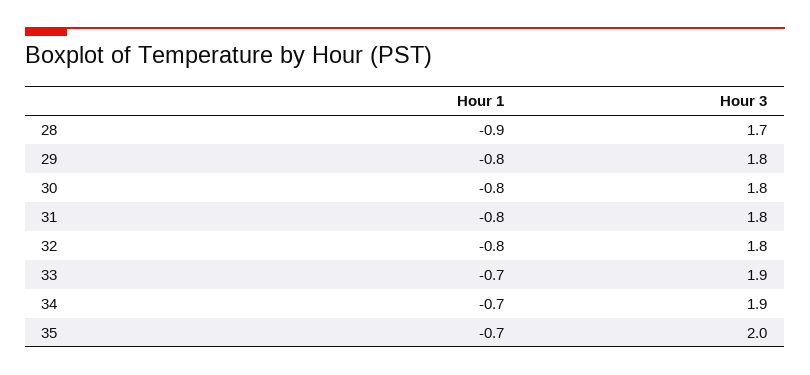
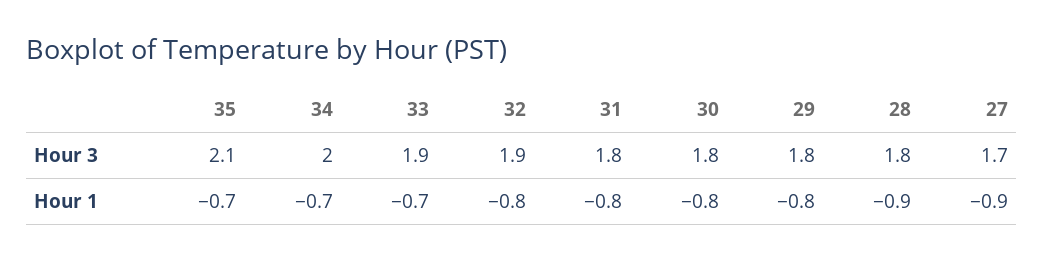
  {
    "Hour 1": {
      "28": -0.9,
      "29": -0.8,
      "30": -0.8,
      "31": -0.8,
      "32": -0.8,
      "33": -0.7,
      "34": -0.7,
-     "35": -0.7
+     "35": -0.7,
+     "27": -0.9
    },
    "Hour 3": {
-     "28": 1.7,
+     "28": 1.8,
      "29": 1.8,
      "30": 1.8,
      "31": 1.8,
-     "32": 1.8,
+     "32": 1.9,
      "33": 1.9,
-     "34": 1.9,
+     "34": 2,
-     "35": 2
+     "35": 2.1,
+     "27": 1.7
    }
  }

